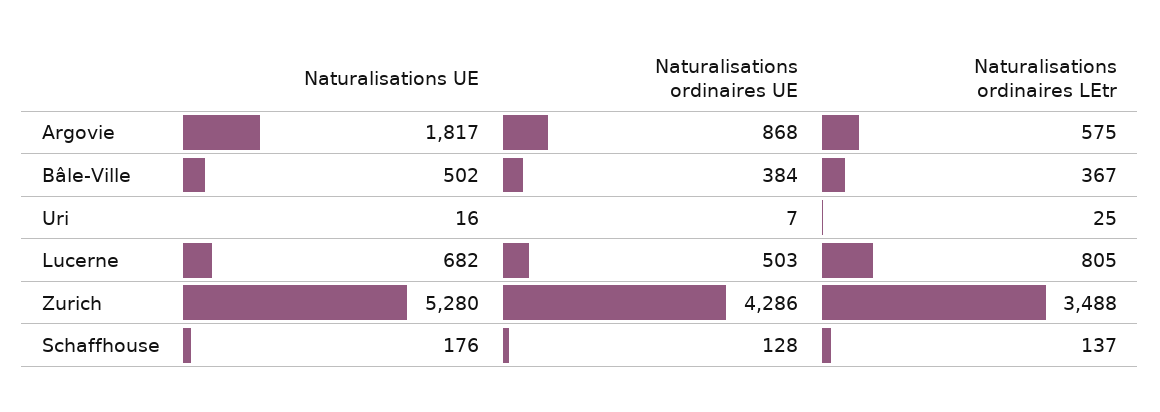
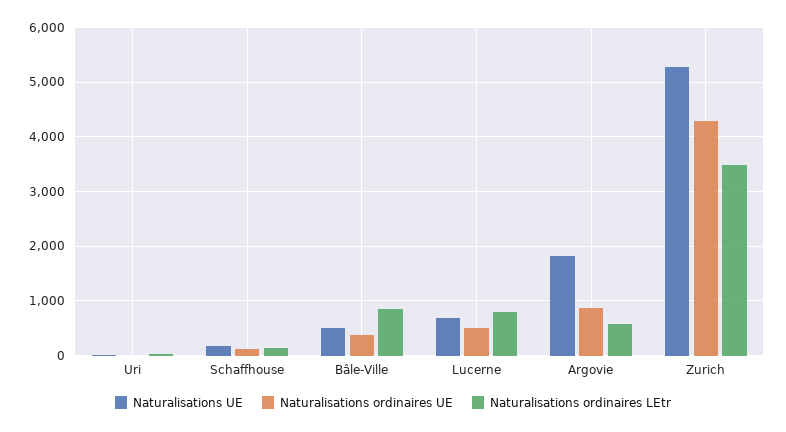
  {
    "Naturalisations UE": {
      "Argovie": 1817,
      "Bâle-Ville": 502,
      "Uri": 16,
      "Lucerne": 682,
      "Zurich": 5280,
      "Schaffhouse": 176
    },
    "Naturalisations ordinaires UE": {
      "Argovie": 868,
      "Bâle-Ville": 384,
      "Uri": 7,
      "Lucerne": 503,
      "Zurich": 4286,
      "Schaffhouse": 128
    },
    "Naturalisations ordinaires LEtr": {
      "Argovie": 575,
-     "Bâle-Ville": 367,
+     "Bâle-Ville": 800,
      "Uri": 25,
      "Lucerne": 805,
      "Zurich": 3488,
      "Schaffhouse": 137
    }
  }

